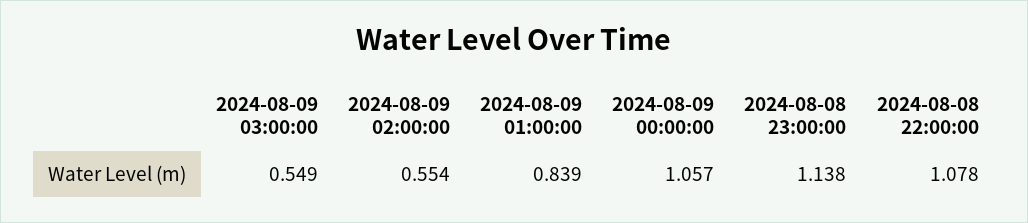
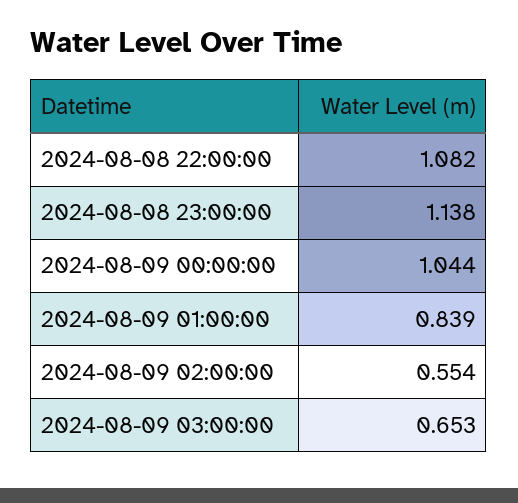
  {
-   "2024-08-09 03:00:00": 0.549,
+   "2024-08-09 03:00:00": 0.653,
    "2024-08-09 02:00:00": 0.554,
    "2024-08-09 01:00:00": 0.839,
-   "2024-08-09 00:00:00": 1.057,
+   "2024-08-09 00:00:00": 1.044,
    "2024-08-08 23:00:00": 1.138,
-   "2024-08-08 22:00:00": 1.078
+   "2024-08-08 22:00:00": 1.082
  }

